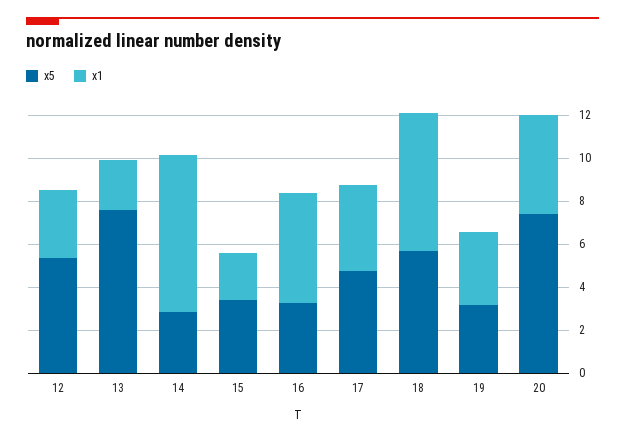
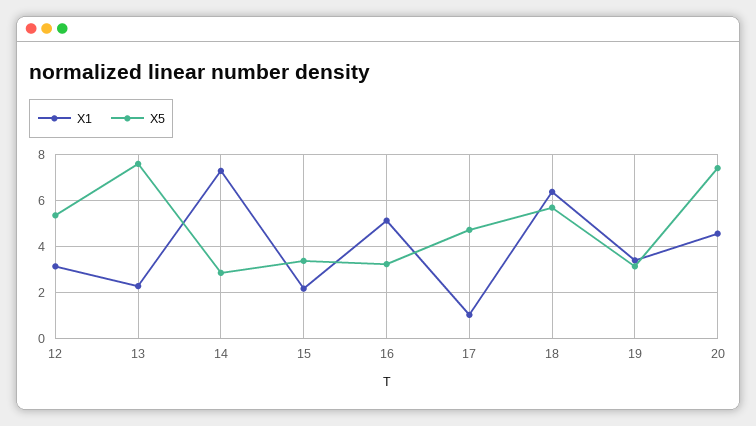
  {
    "x5": {
      "12": 5.5,
      "13": 7.5,
      "14": 3,
      "15": 3.5,
      "16": 3,
      "17": 4.5,
      "18": 5.5,
      "19": 3,
      "20": 7.5
    },
    "x1": {
      "12": 3,
      "13": 2.5,
      "14": 7.5,
      "15": 2,
      "16": 5,
-     "17": 4,
+     "17": 1,
      "18": 6.5,
      "19": 3.5,
      "20": 4.5
    }
  }

